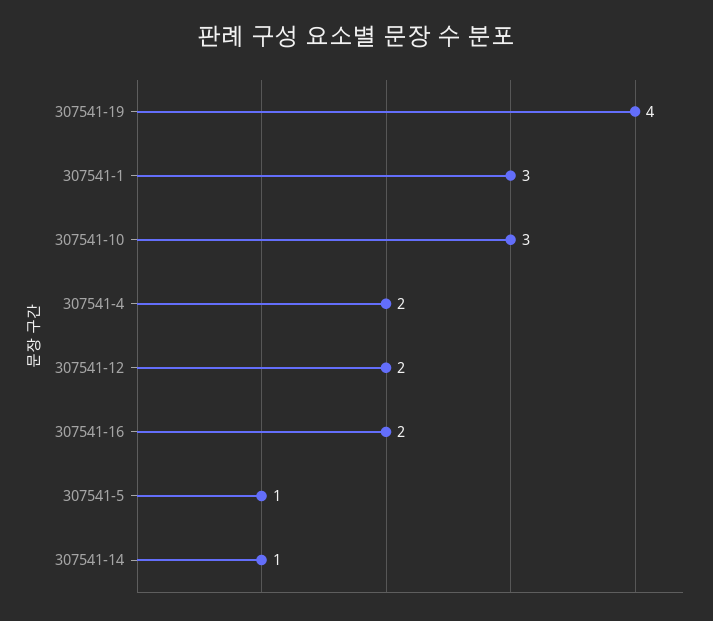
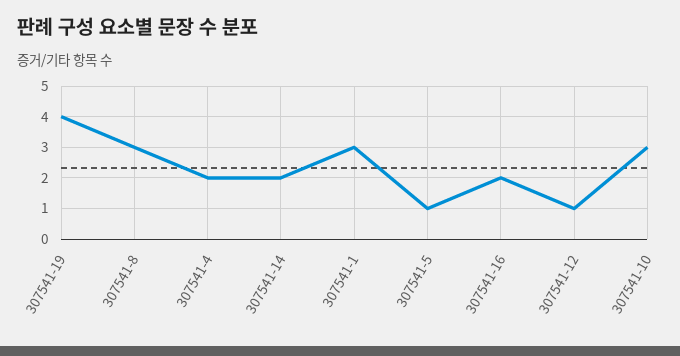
  {
    "307541-19": 4,
    "307541-1": 3,
    "307541-10": 3,
    "307541-4": 2,
-   "307541-12": 2,
+   "307541-12": 1,
    "307541-16": 2,
    "307541-5": 1,
-   "307541-14": 1
+   "307541-14": 2,
+   "307541-8": 3
  }

